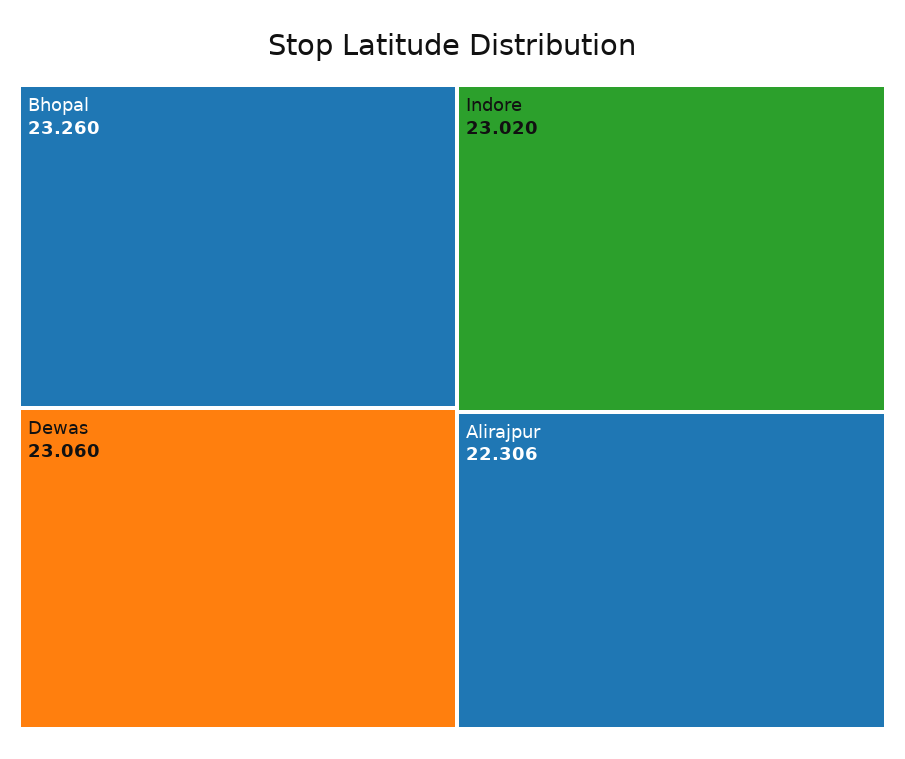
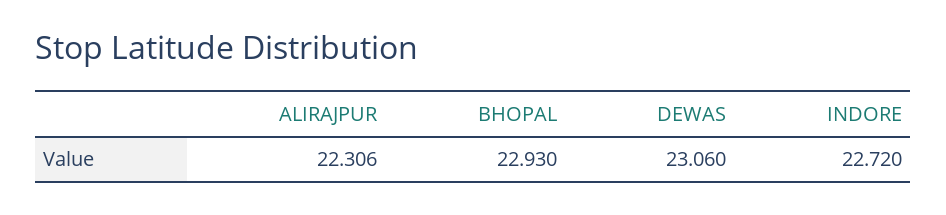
  {
-   "Bhopal": 23.26,
+   "Bhopal": 22.93,
    "Dewas": 23.06,
-   "Indore": 23.02,
+   "Indore": 22.72,
    "Alirajpur": 22.306
  }

